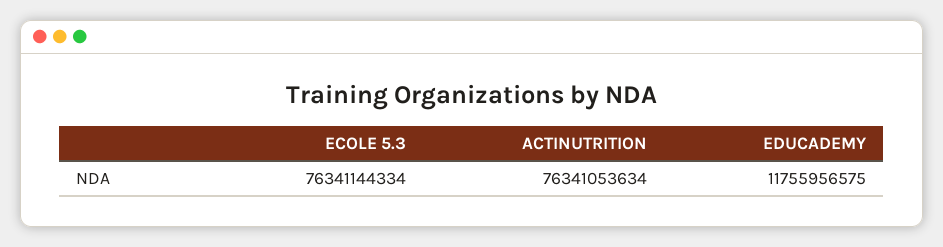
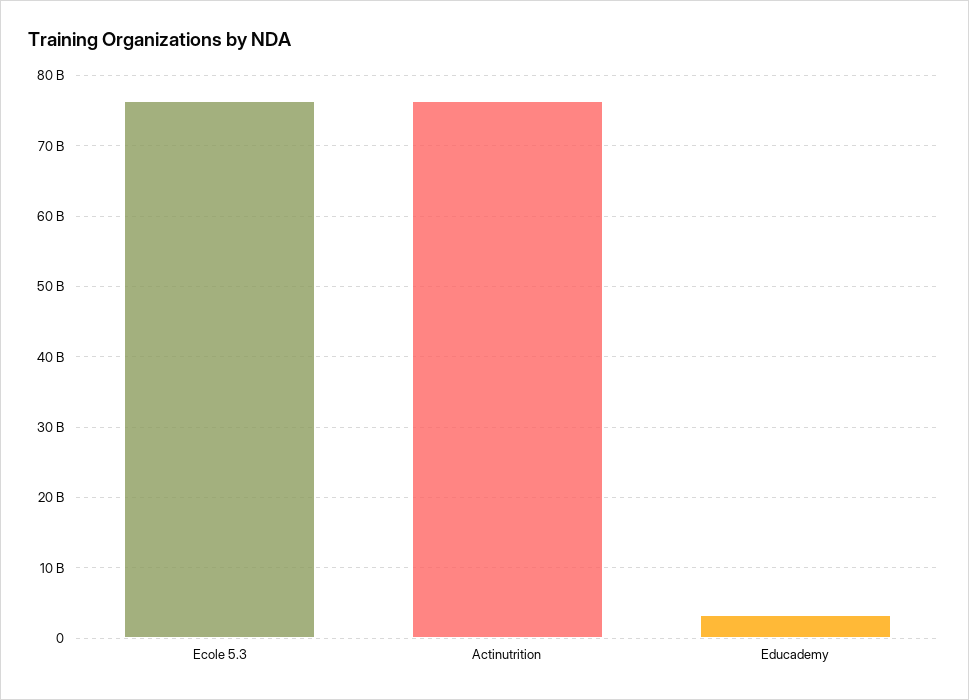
  {
    "ECOLE 5.3": 76341144334,
    "ACTINUTRITION": 76341053634,
-   "EDUCADEMY": 11755956575
+   "EDUCADEMY": 3000000000
  }

